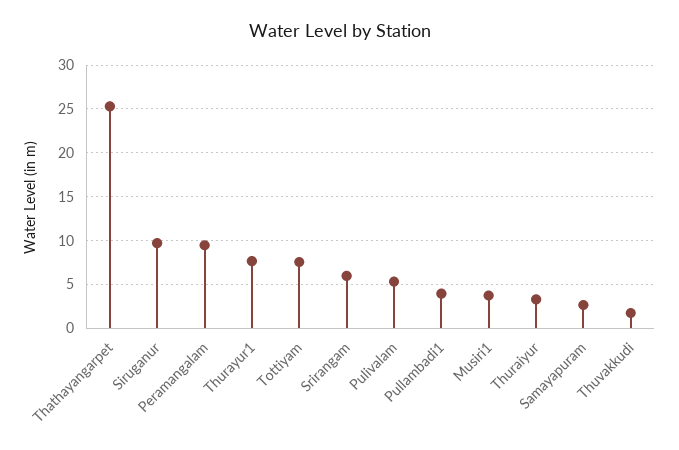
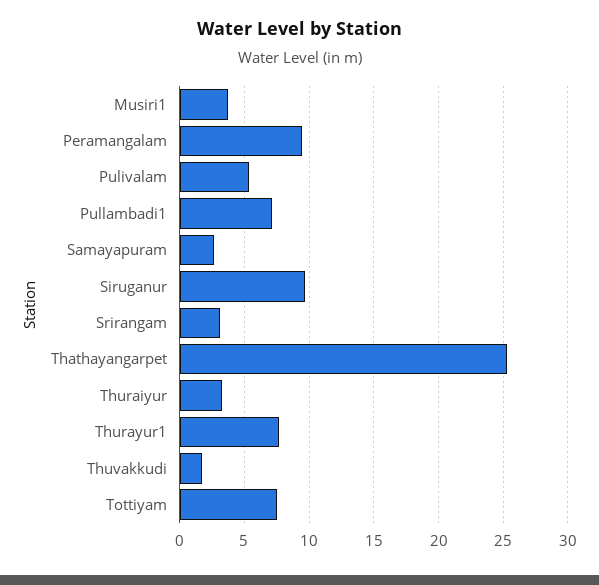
  {
    "Thathayangarpet": 25.5,
    "Siruganur": 9.5,
    "Peramangalam": 9.5,
    "Thurayur1": 7.5,
    "Tottiyam": 7.5,
-   "Srirangam": 6,
+   "Srirangam": 3,
    "Pulivalam": 5.5,
-   "Pullambadi1": 4,
+   "Pullambadi1": 7,
    "Musiri1": 3.5,
    "Thuraiyur": 3.5,
    "Samayapuram": 2.5,
    "Thuvakkudi": 1.5
  }

